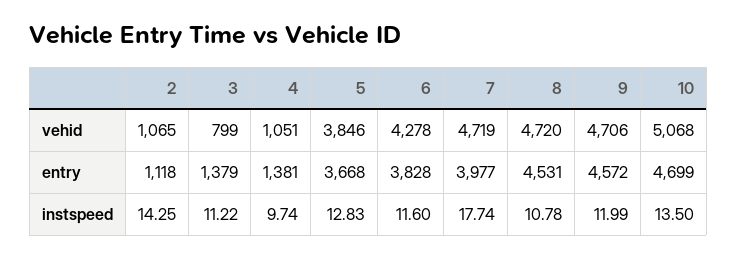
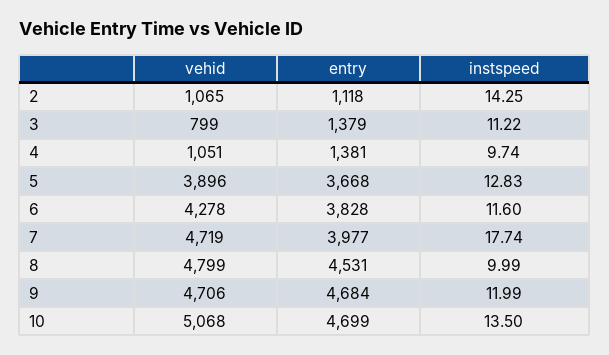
  {
    "2": {
      "vehid": 1065,
      "entry": 1118,
      "instspeed": 14.25
    },
    "3": {
      "vehid": 799,
      "entry": 1379,
      "instspeed": 11.22
    },
    "4": {
      "vehid": 1051,
      "entry": 1381,
      "instspeed": 9.74
    },
    "5": {
-     "vehid": 3846,
+     "vehid": 3896,
      "entry": 3668,
      "instspeed": 12.83
    },
    "6": {
      "vehid": 4278,
      "entry": 3828,
      "instspeed": 11.6
    },
    "7": {
      "vehid": 4719,
      "entry": 3977,
      "instspeed": 17.74
    },
    "8": {
-     "vehid": 4720,
+     "vehid": 4799,
      "entry": 4531,
-     "instspeed": 10.78
+     "instspeed": 9.99
    },
    "9": {
      "vehid": 4706,
-     "entry": 4572,
+     "entry": 4684,
      "instspeed": 11.99
    },
    "10": {
      "vehid": 5068,
      "entry": 4699,
      "instspeed": 13.5
    }
  }

